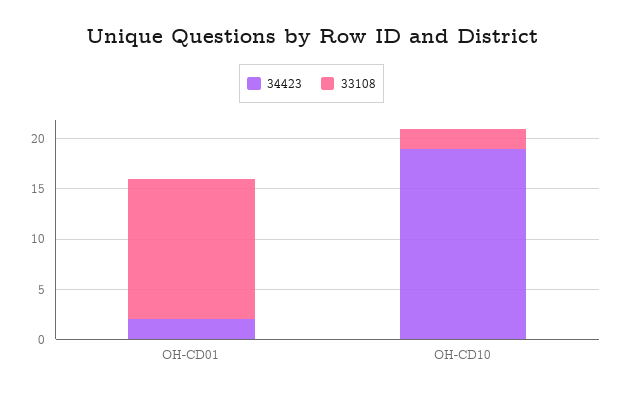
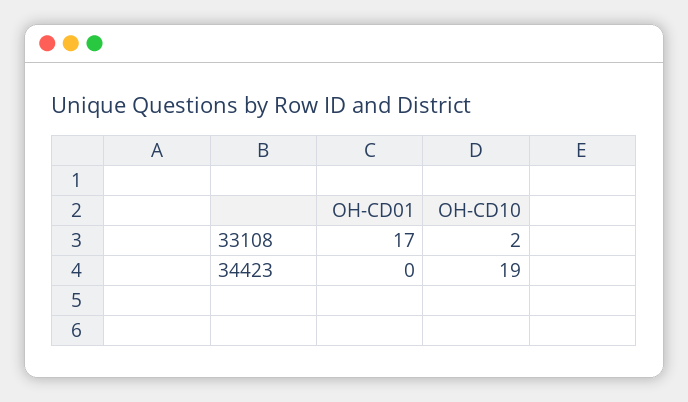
  {
    "34423": {
-     "OH-CD01": 2,
+     "OH-CD01": 0,
      "OH-CD10": 19
    },
    "33108": {
-     "OH-CD01": 14,
+     "OH-CD01": 17,
      "OH-CD10": 2
    }
  }

